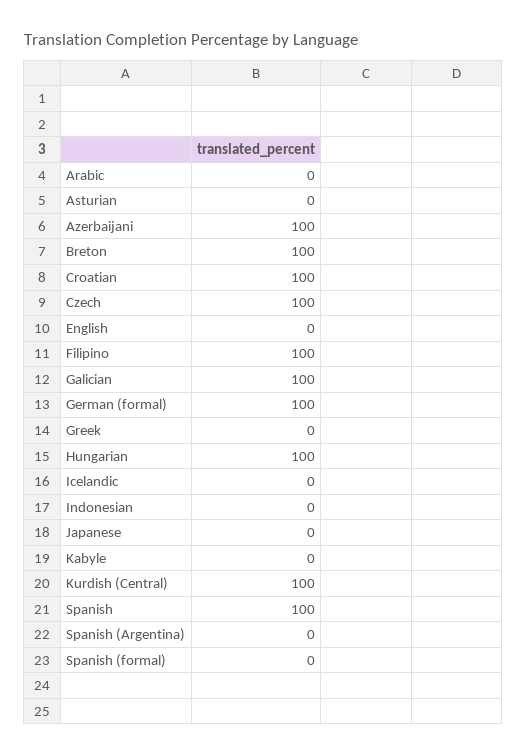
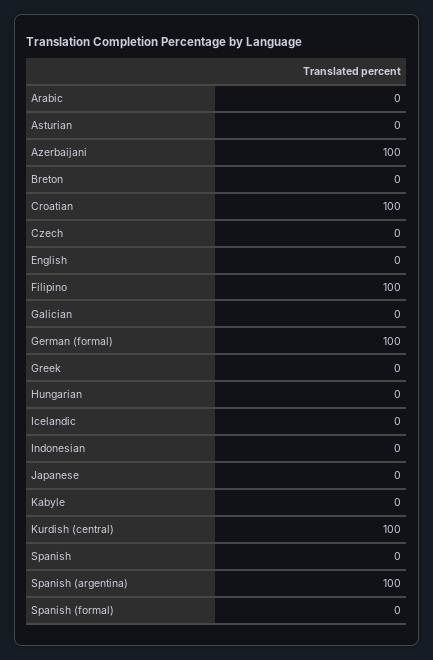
  {
    "Arabic": 0,
    "Asturian": 0,
    "Azerbaijani": 100,
-   "Breton": 100,
+   "Breton": 0,
    "Croatian": 100,
-   "Czech": 100,
+   "Czech": 0,
    "English": 0,
    "Filipino": 100,
-   "Galician": 100,
+   "Galician": 0,
    "German (formal)": 100,
    "Greek": 0,
-   "Hungarian": 100,
+   "Hungarian": 0,
    "Icelandic": 0,
    "Indonesian": 0,
    "Japanese": 0,
    "Kabyle": 0,
    "Kurdish (Central)": 100,
-   "Spanish": 100,
+   "Spanish": 0,
-   "Spanish (Argentina)": 0,
+   "Spanish (Argentina)": 100,
    "Spanish (formal)": 0
  }

